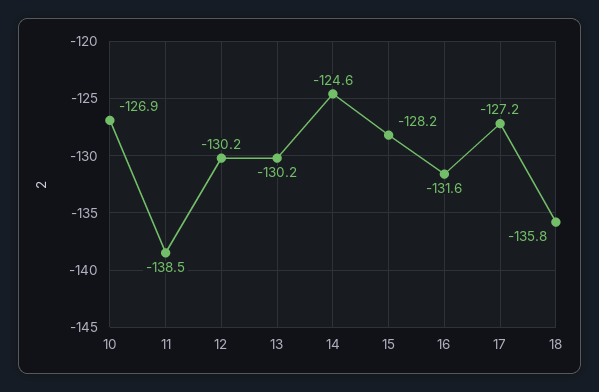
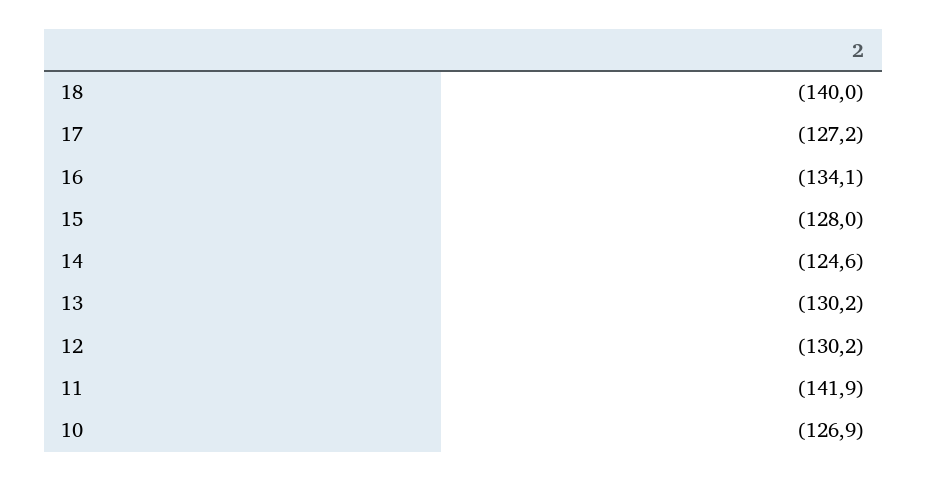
  {
    "10": -126.9,
-   "11": -138.5,
+   "11": -141.9,
    "12": -130.2,
    "13": -130.2,
    "14": -124.6,
-   "15": -128.2,
+   "15": -128,
-   "16": -131.6,
+   "16": -134.1,
    "17": -127.2,
-   "18": -135.8
+   "18": -140
  }

